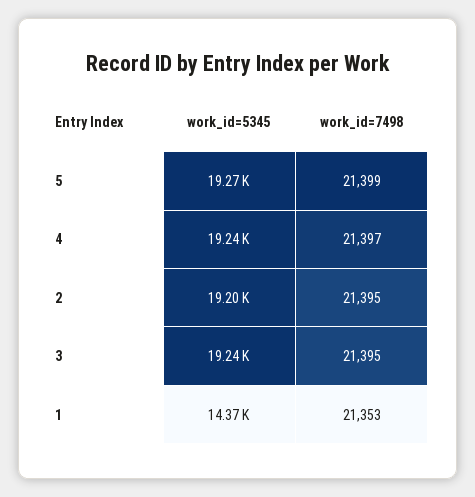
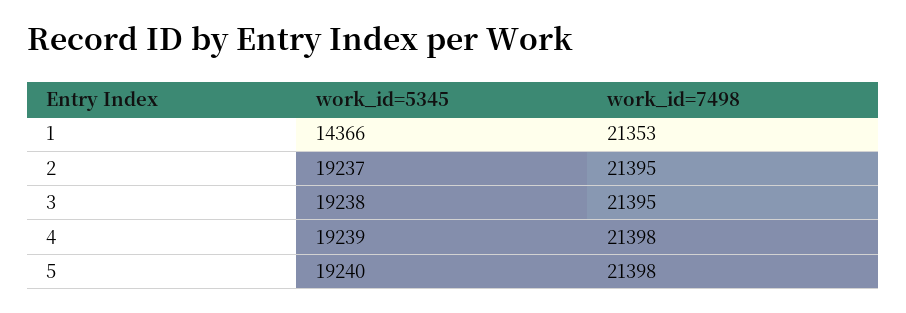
  {
    "work_id=5345": {
-     "5": 19270,
+     "5": 19240,
      "4": 19239,
-     "2": 19200,
+     "2": 19237,
      "3": 19238,
      "1": 14366
    },
    "work_id=7498": {
-     "5": 21399,
+     "5": 21398,
-     "4": 21397,
+     "4": 21398,
      "2": 21395,
      "3": 21395,
      "1": 21353
    }
  }

